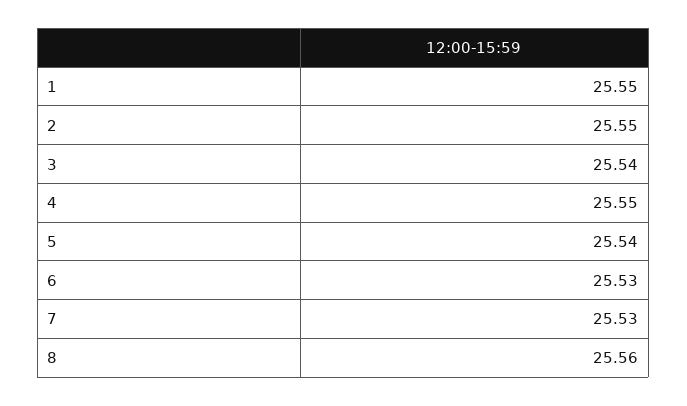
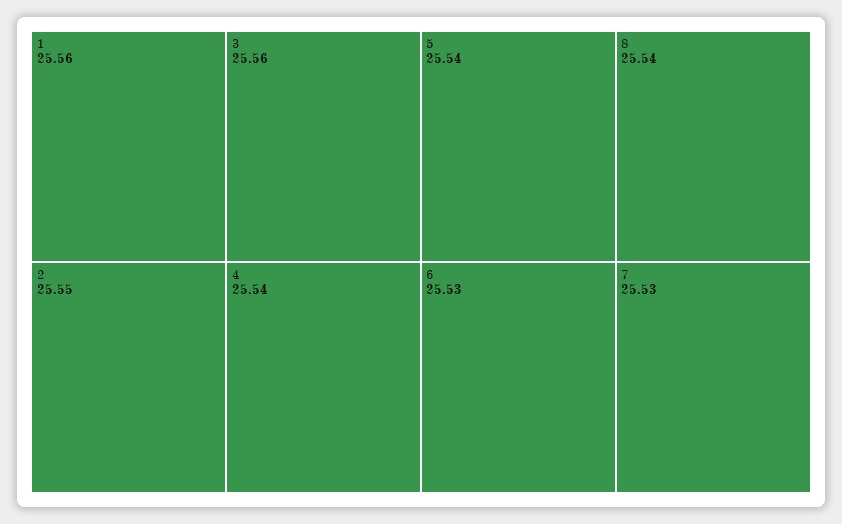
  {
-   "1": 25.55,
+   "1": 25.56,
    "2": 25.55,
-   "3": 25.54,
+   "3": 25.56,
-   "4": 25.55,
+   "4": 25.54,
    "5": 25.54,
    "6": 25.53,
    "7": 25.53,
-   "8": 25.56
+   "8": 25.54
  }

